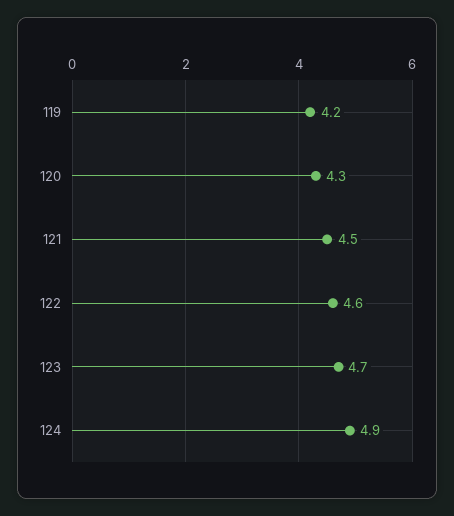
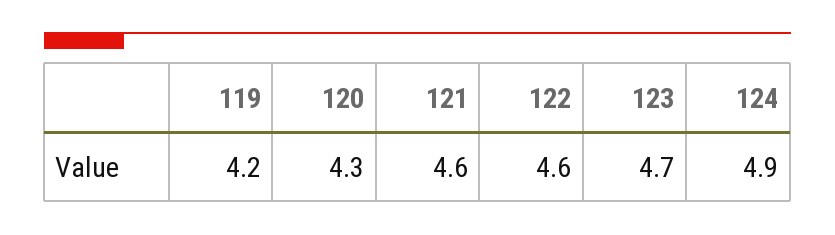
  {
    "119": 4.2,
    "120": 4.3,
-   "121": 4.5,
+   "121": 4.6,
    "122": 4.6,
    "123": 4.7,
    "124": 4.9
  }

